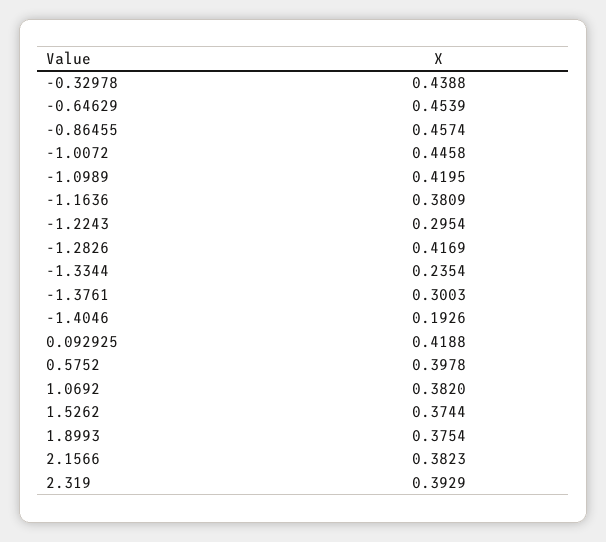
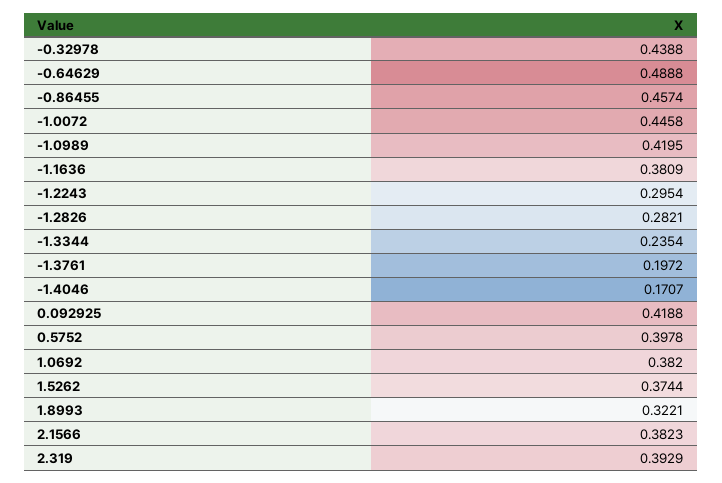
  {
    "-0.32978": 0.4388,
-   "-0.64629": 0.4539,
+   "-0.64629": 0.4888,
    "-0.86455": 0.4574,
    "-1.0072": 0.4458,
    "-1.0989": 0.4195,
    "-1.1636": 0.3809,
    "-1.2243": 0.2954,
-   "-1.2826": 0.4169,
+   "-1.2826": 0.2821,
    "-1.3344": 0.2354,
-   "-1.3761": 0.3003,
+   "-1.3761": 0.1972,
-   "-1.4046": 0.1926,
+   "-1.4046": 0.1707,
    "0.092925": 0.4188,
    "0.5752": 0.3978,
    "1.0692": 0.382,
    "1.5262": 0.3744,
-   "1.8993": 0.3754,
+   "1.8993": 0.3221,
    "2.1566": 0.3823,
    "2.319": 0.3929
  }

